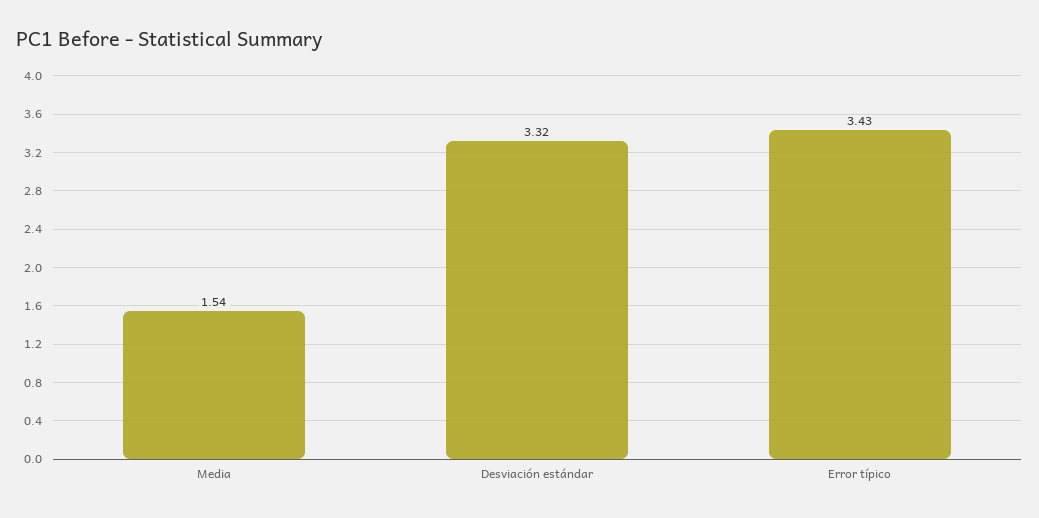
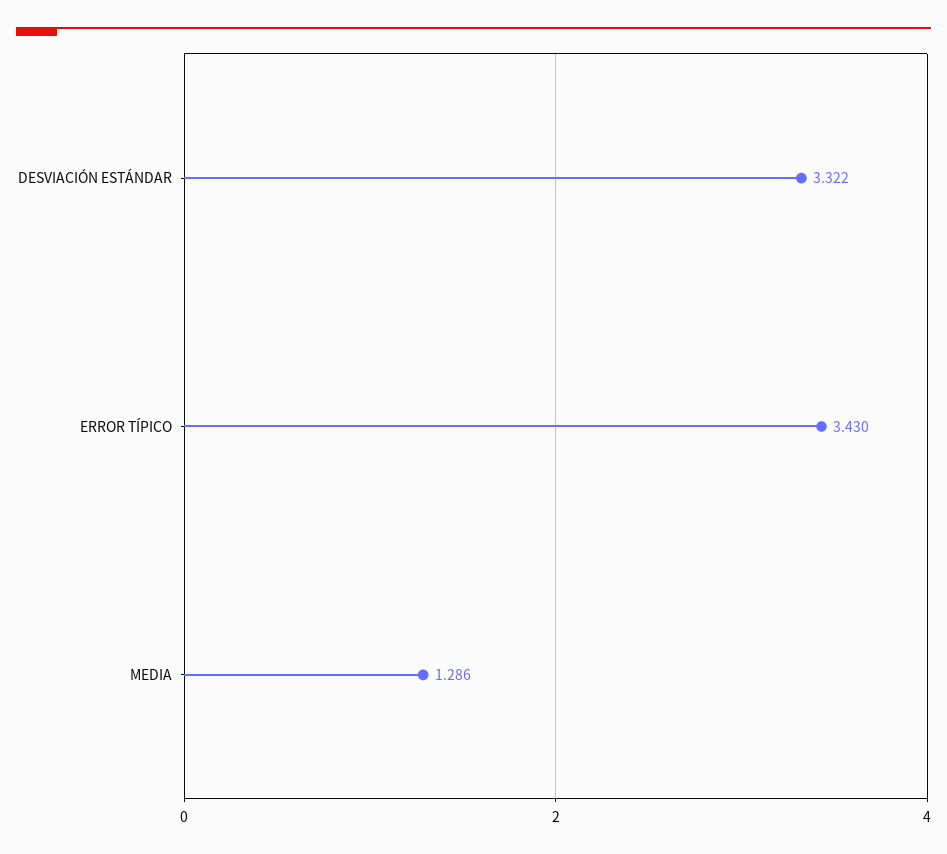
  {
-   "Media": 1.54,
+   "Media": 1.286,
    "Desviación estándar": 3.322,
    "Error típico": 3.43
  }

